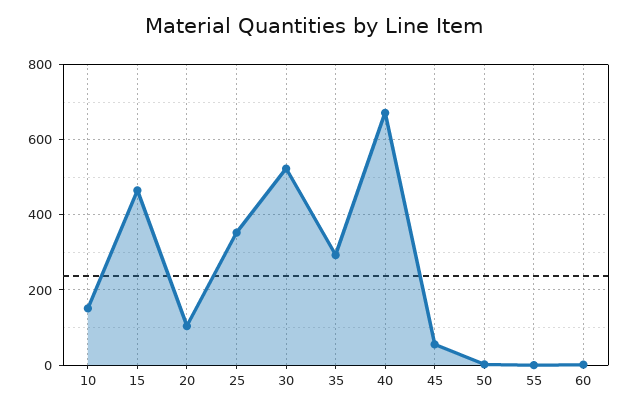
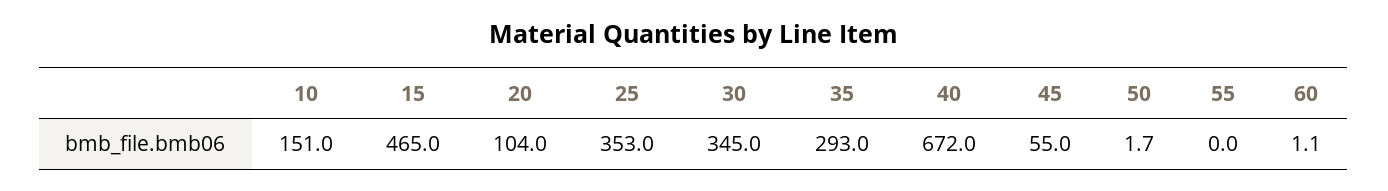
  {
    "10": 151,
    "15": 465,
    "20": 104,
    "25": 353,
-   "30": 520,
+   "30": 345,
    "35": 293,
    "40": 672,
    "45": 55,
    "50": 1.7,
    "55": 0,
    "60": 1.1
  }

